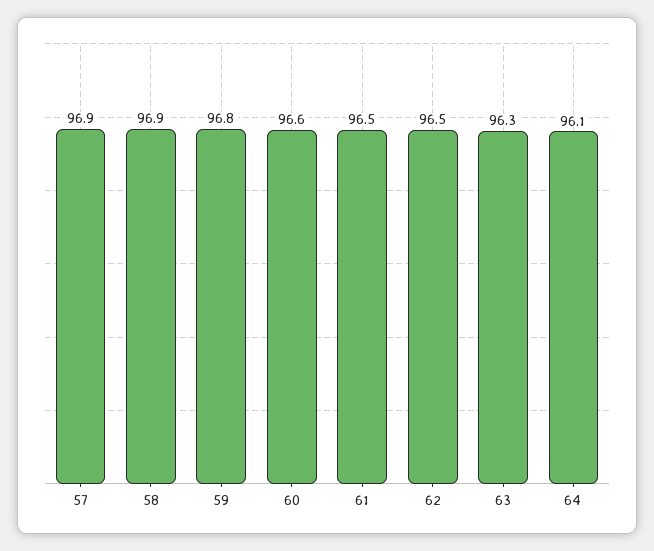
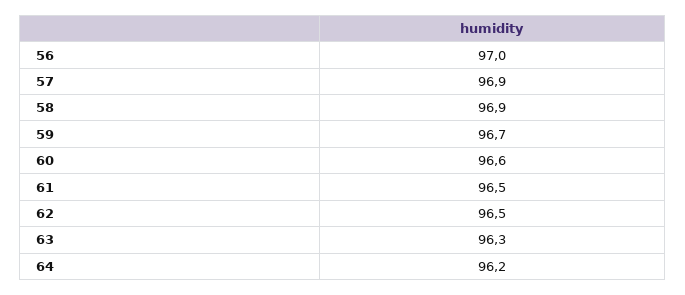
  {
    "57": 96.9,
    "58": 96.9,
-   "59": 96.8,
+   "59": 96.7,
    "60": 96.6,
    "61": 96.5,
    "62": 96.5,
    "63": 96.3,
-   "64": 96.1
+   "64": 96.2,
+   "56": 97
  }

